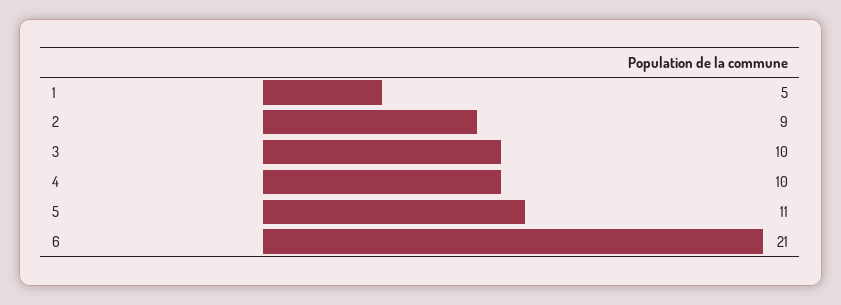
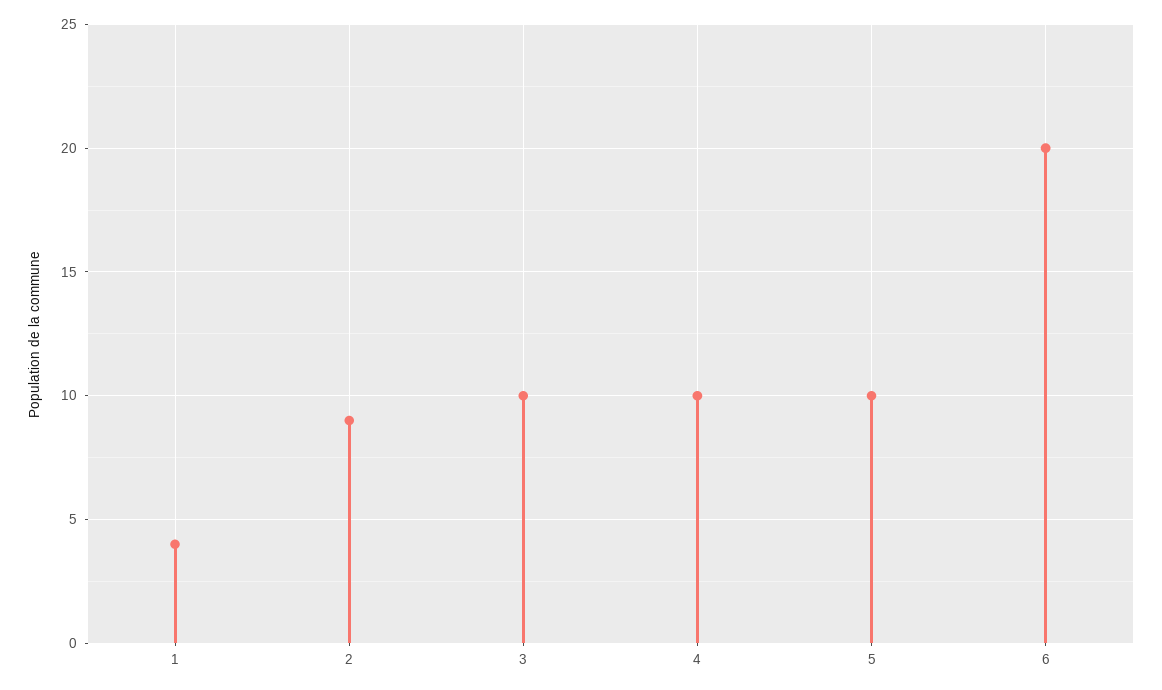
  {
-   "1": 5,
+   "1": 4,
    "2": 9,
    "3": 10,
    "4": 10,
-   "5": 11,
+   "5": 10,
-   "6": 21
+   "6": 20
  }

